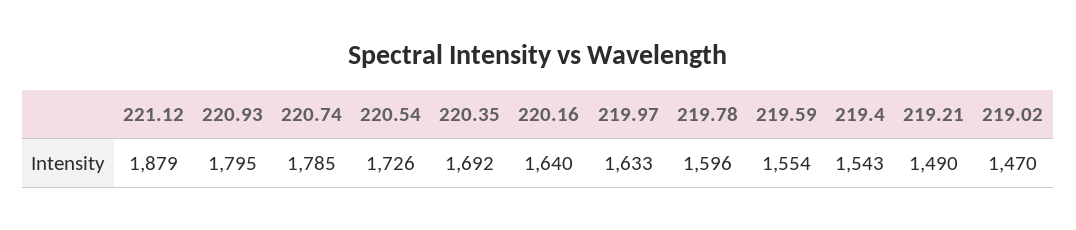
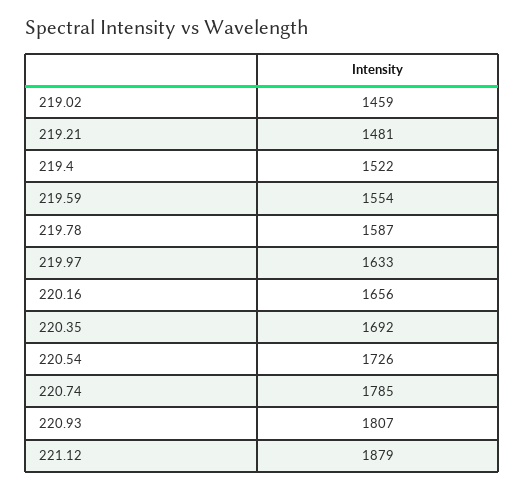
  {
    "221.12": 1879,
-   "220.93": 1795,
+   "220.93": 1807,
    "220.74": 1785,
    "220.54": 1726,
    "220.35": 1692,
-   "220.16": 1640,
+   "220.16": 1656,
    "219.97": 1633,
-   "219.78": 1596,
+   "219.78": 1587,
    "219.59": 1554,
-   "219.4": 1543,
+   "219.4": 1522,
-   "219.21": 1490,
+   "219.21": 1481,
-   "219.02": 1470
+   "219.02": 1459
  }

